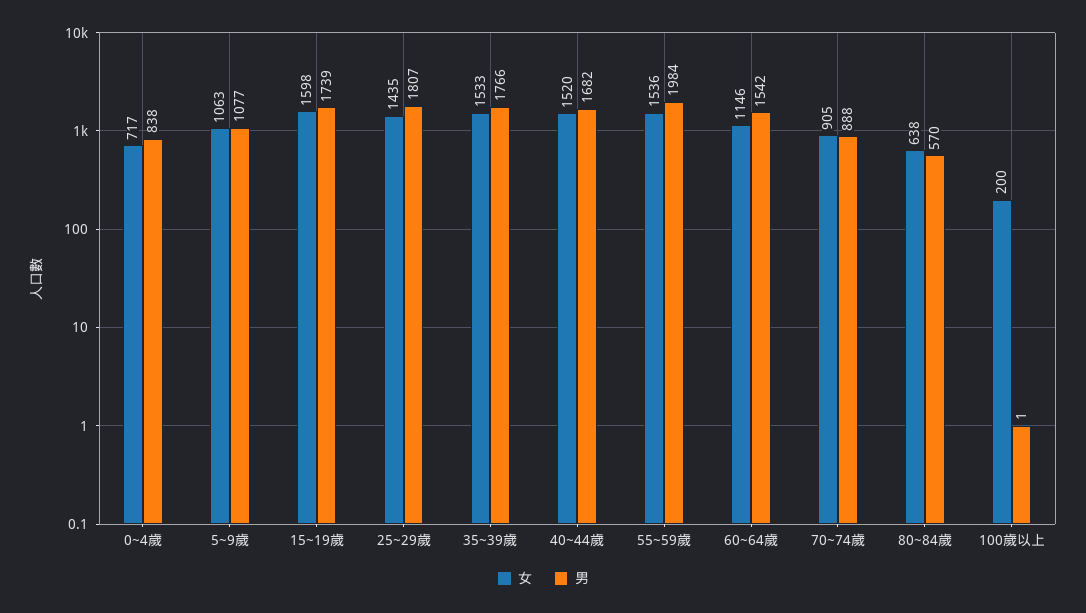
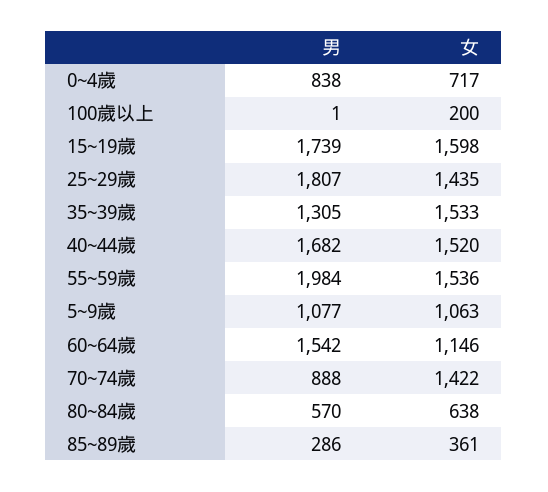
  {
    "女": {
      "0~4歲": 717,
      "5~9歲": 1063,
      "15~19歲": 1598,
      "25~29歲": 1435,
      "35~39歲": 1533,
      "40~44歲": 1520,
      "55~59歲": 1536,
      "60~64歲": 1146,
-     "70~74歲": 905,
+     "70~74歲": 1422,
      "80~84歲": 638,
-     "100歲以上": 200
+     "100歲以上": 200,
+     "85~89歲": 361
    },
    "男": {
      "0~4歲": 838,
      "5~9歲": 1077,
      "15~19歲": 1739,
      "25~29歲": 1807,
-     "35~39歲": 1766,
+     "35~39歲": 1305,
      "40~44歲": 1682,
      "55~59歲": 1984,
      "60~64歲": 1542,
      "70~74歲": 888,
      "80~84歲": 570,
-     "100歲以上": 1
+     "100歲以上": 1,
+     "85~89歲": 286
    }
  }

